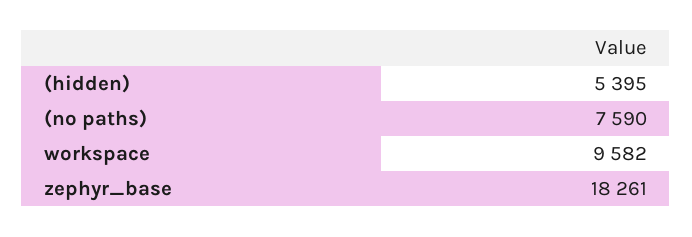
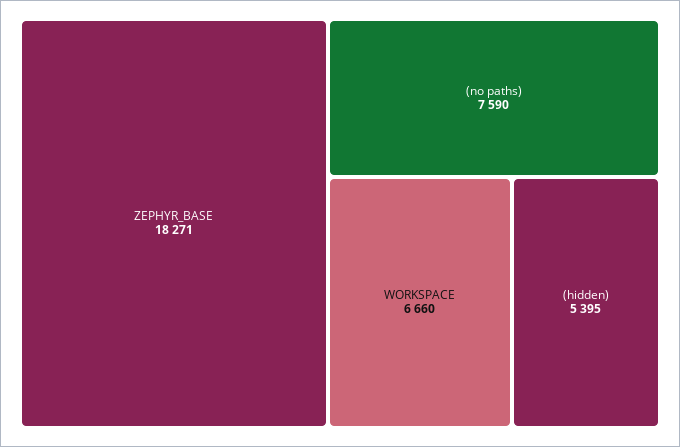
  {
    "(hidden)": 5395,
    "(no paths)": 7590,
-   "workspace": 9582,
+   "workspace": 6660,
-   "zephyr_base": 18261
+   "zephyr_base": 18271
  }

